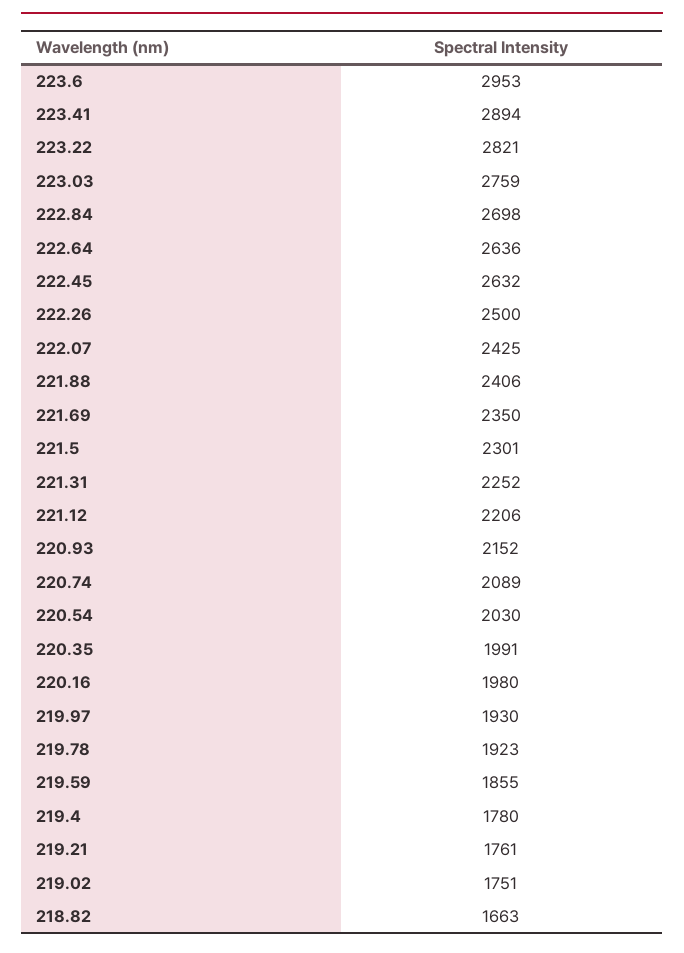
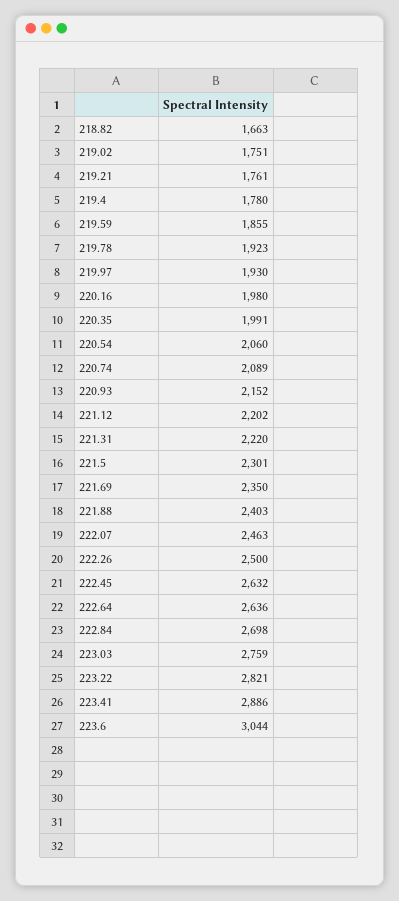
  {
-   "223.6": 2953,
+   "223.6": 3044,
-   "223.41": 2894,
+   "223.41": 2886,
    "223.22": 2821,
    "223.03": 2759,
    "222.84": 2698,
    "222.64": 2636,
    "222.45": 2632,
    "222.26": 2500,
-   "222.07": 2425,
+   "222.07": 2463,
-   "221.88": 2406,
+   "221.88": 2403,
    "221.69": 2350,
    "221.5": 2301,
-   "221.31": 2252,
+   "221.31": 2220,
-   "221.12": 2206,
+   "221.12": 2202,
    "220.93": 2152,
    "220.74": 2089,
-   "220.54": 2030,
+   "220.54": 2060,
    "220.35": 1991,
    "220.16": 1980,
    "219.97": 1930,
    "219.78": 1923,
    "219.59": 1855,
    "219.4": 1780,
    "219.21": 1761,
    "219.02": 1751,
    "218.82": 1663
  }

